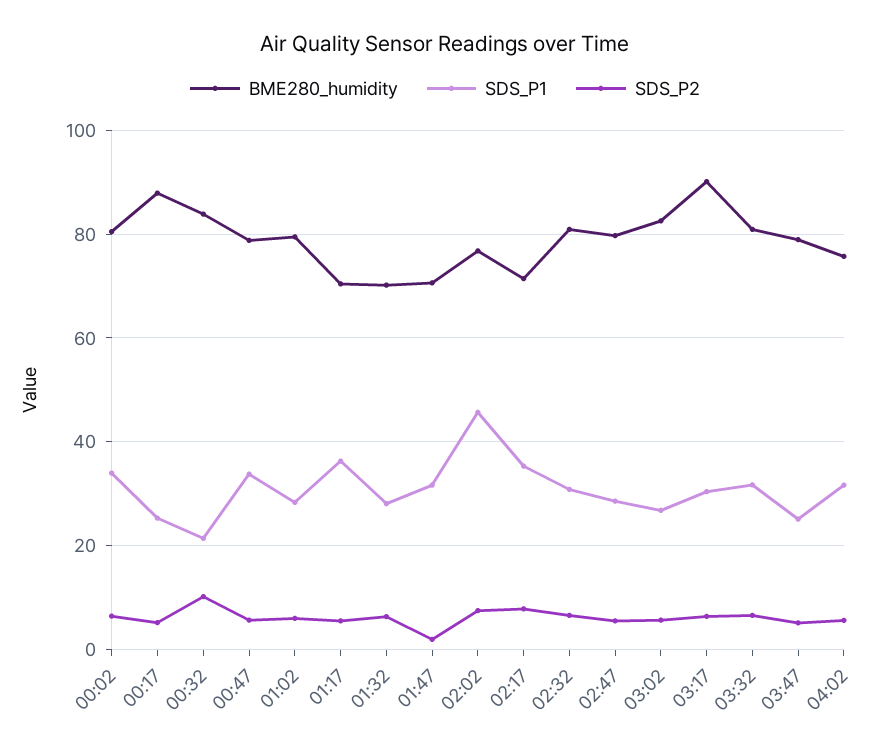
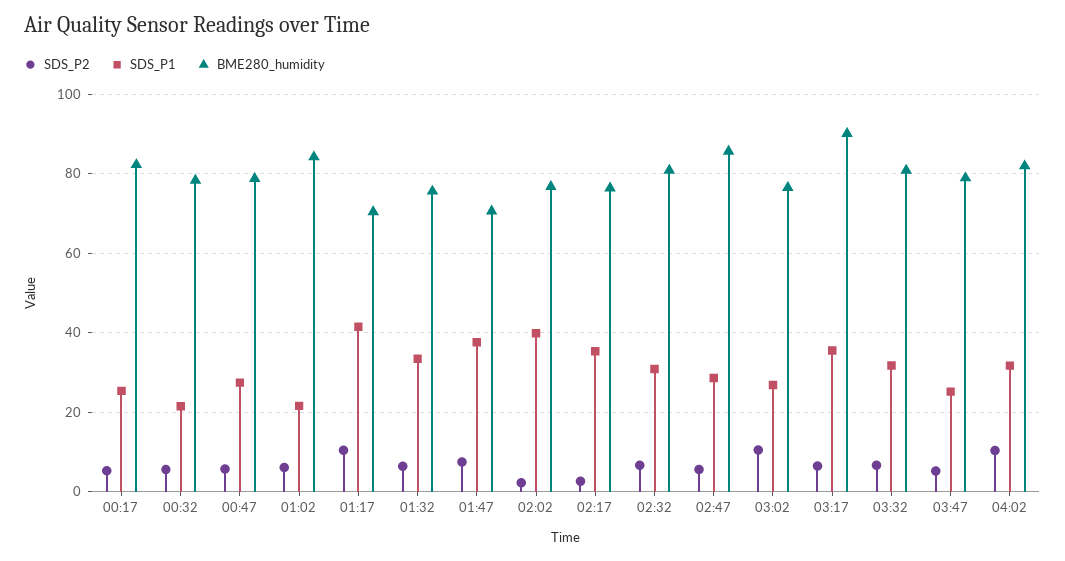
  {
    "BME280_humidity": {
-     "00:02": 80,
-     "00:17": 88,
+     "00:17": 82,
-     "00:32": 84,
+     "00:32": 78,
      "00:47": 78,
-     "01:02": 80,
+     "01:02": 84,
      "01:17": 70,
-     "01:32": 70,
+     "01:32": 76,
      "01:47": 70,
      "02:02": 76,
-     "02:17": 72,
+     "02:17": 76,
      "02:32": 80,
-     "02:47": 80,
+     "02:47": 86,
-     "03:02": 82,
+     "03:02": 76,
      "03:17": 90,
      "03:32": 80,
      "03:47": 78,
-     "04:02": 76
+     "04:02": 82
    },
    "SDS_P1": {
-     "00:02": 34,
      "00:17": 26,
      "00:32": 22,
-     "00:47": 34,
+     "00:47": 28,
-     "01:02": 28,
+     "01:02": 22,
-     "01:17": 36,
+     "01:17": 42,
-     "01:32": 28,
+     "01:32": 34,
-     "01:47": 32,
+     "01:47": 38,
-     "02:02": 46,
+     "02:02": 40,
      "02:17": 36,
      "02:32": 30,
      "02:47": 28,
      "03:02": 26,
-     "03:17": 30,
+     "03:17": 36,
      "03:32": 32,
      "03:47": 26,
      "04:02": 32
    },
    "SDS_P2": {
-     "00:02": 6,
      "00:17": 6,
-     "00:32": 10,
+     "00:32": 6,
      "00:47": 6,
      "01:02": 6,
-     "01:17": 6,
+     "01:17": 10,
      "01:32": 6,
-     "01:47": 2,
+     "01:47": 8,
-     "02:02": 8,
+     "02:02": 2,
-     "02:17": 8,
+     "02:17": 2,
      "02:32": 6,
      "02:47": 6,
-     "03:02": 6,
+     "03:02": 10,
      "03:17": 6,
      "03:32": 6,
      "03:47": 6,
-     "04:02": 6
+     "04:02": 10
    }
  }

